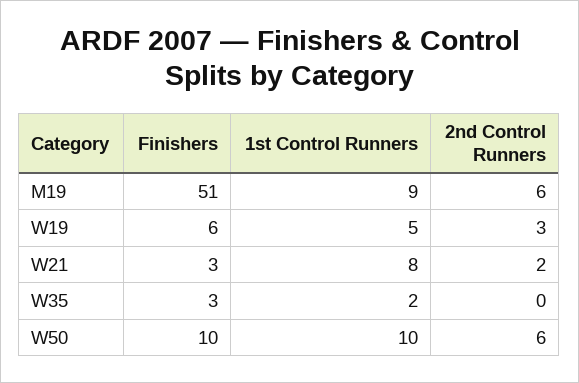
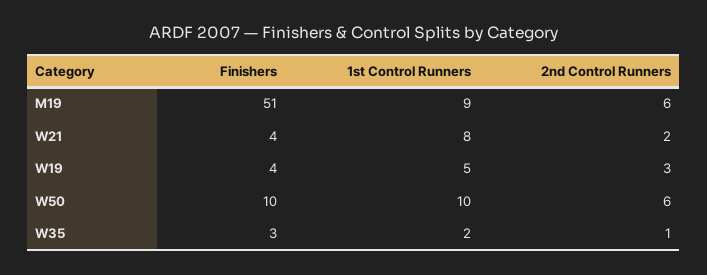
  {
    "Finishers": {
      "M19": 51,
-     "W19": 6,
+     "W19": 4,
-     "W21": 3,
+     "W21": 4,
      "W35": 3,
      "W50": 10
    },
    "1st Control Runners": {
      "M19": 9,
      "W19": 5,
      "W21": 8,
      "W35": 2,
      "W50": 10
    },
    "2nd Control Runners": {
      "M19": 6,
      "W19": 3,
      "W21": 2,
-     "W35": 0,
+     "W35": 1,
      "W50": 6
    }
  }

